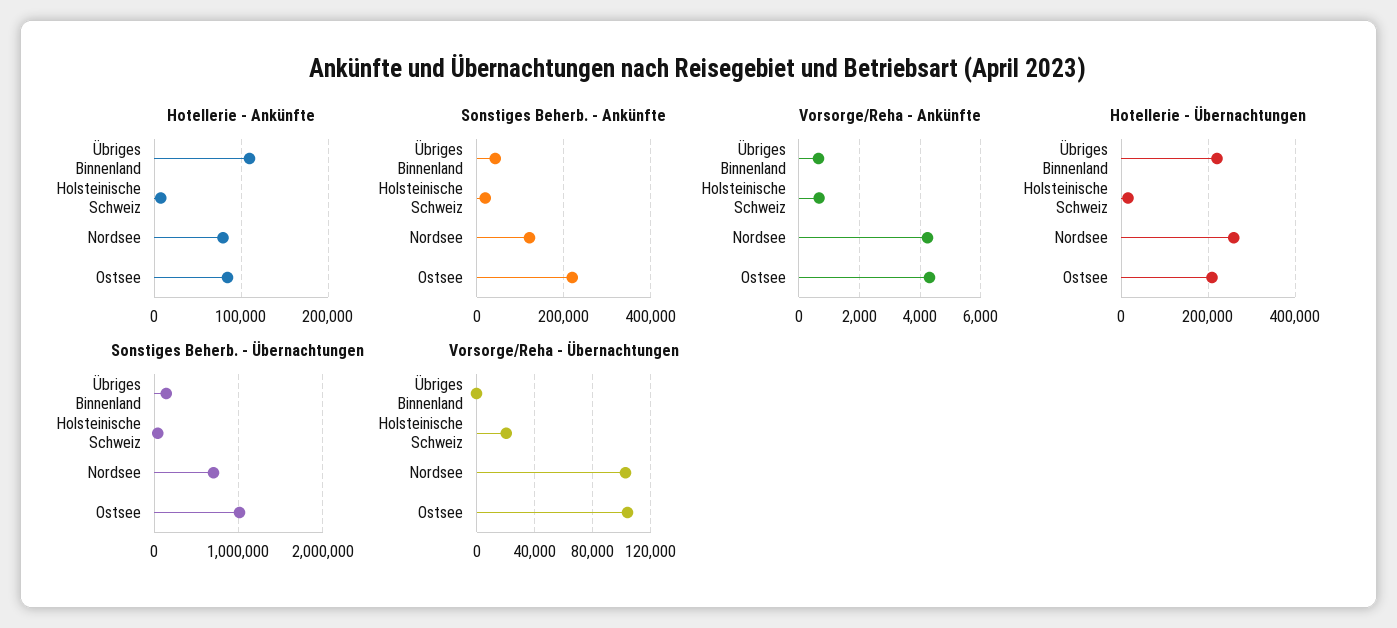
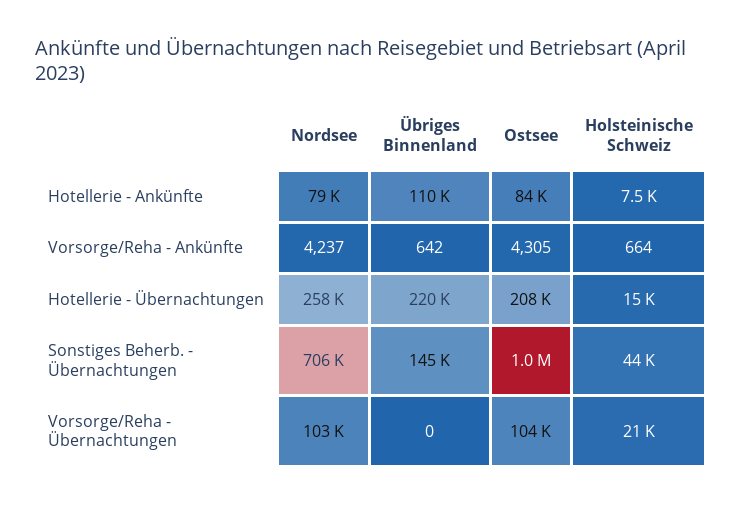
  {
    "Hotellerie - Ankünfte": {
      "Übriges Binnenland": 110000,
      "Holsteinische Schweiz": 7500,
      "Nordsee": 79000,
      "Ostsee": 84000
    },
-   "Sonstiges Beherb. - Ankünfte": {
-     "Übriges Binnenland": 40000,
-     "Holsteinische Schweiz": 20000,
-     "Nordsee": 120000,
-     "Ostsee": 220000
-   },
    "Vorsorge/Reha - Ankünfte": {
      "Übriges Binnenland": 642,
      "Holsteinische Schweiz": 664,
      "Nordsee": 4237,
      "Ostsee": 4305
    },
    "Hotellerie - Übernachtungen": {
      "Übriges Binnenland": 220000,
      "Holsteinische Schweiz": 15000,
      "Nordsee": 258000,
      "Ostsee": 208000
    },
    "Sonstiges Beherb. - Übernachtungen": {
      "Übriges Binnenland": 145000,
      "Holsteinische Schweiz": 44000,
      "Nordsee": 706000,
      "Ostsee": 1000000
    },
    "Vorsorge/Reha - Übernachtungen": {
      "Übriges Binnenland": 0,
      "Holsteinische Schweiz": 21000,
      "Nordsee": 103000,
      "Ostsee": 104000
    }
  }

